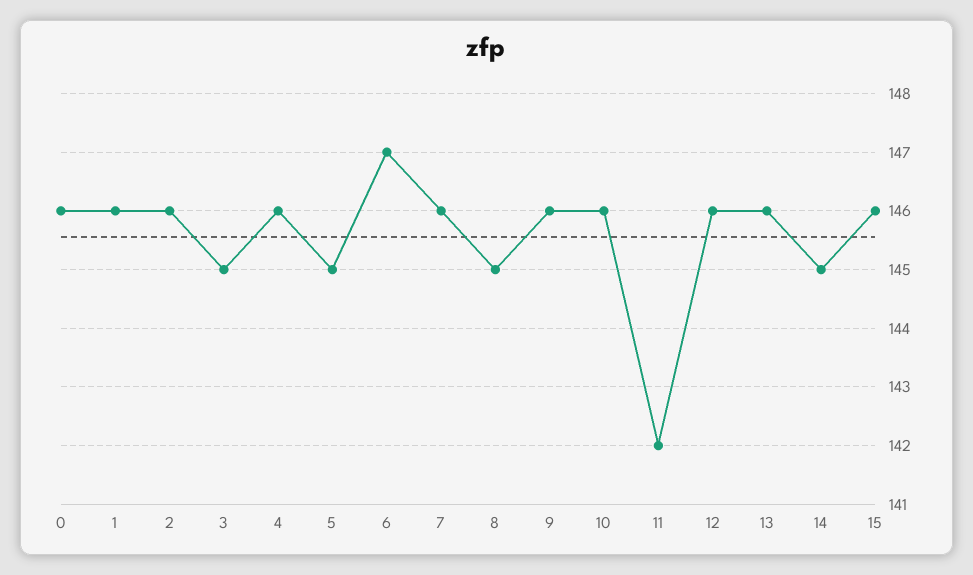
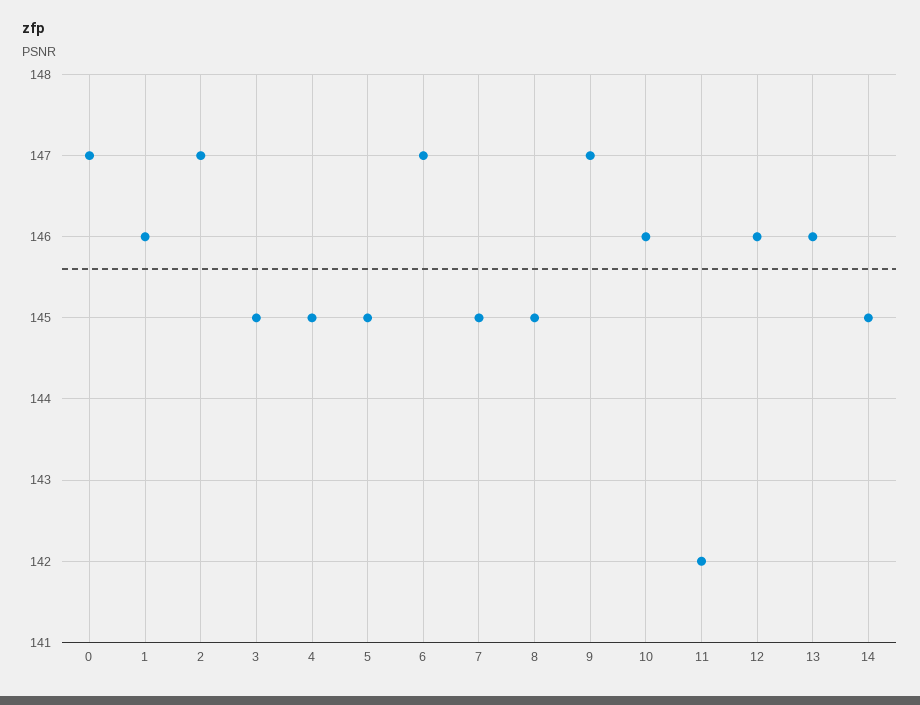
  {
-   "0": 146,
+   "0": 147,
    "1": 146,
-   "2": 146,
+   "2": 147,
    "3": 145,
-   "4": 146,
+   "4": 145,
    "5": 145,
    "6": 147,
-   "7": 146,
+   "7": 145,
    "8": 145,
-   "9": 146,
+   "9": 147,
    "10": 146,
    "11": 142,
    "12": 146,
    "13": 146,
-   "14": 145,
+   "14": 145
-   "15": 146
  }

